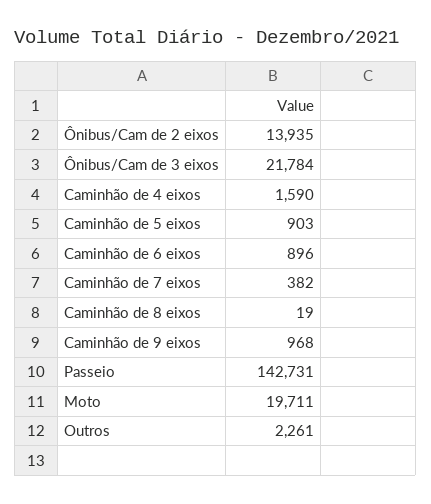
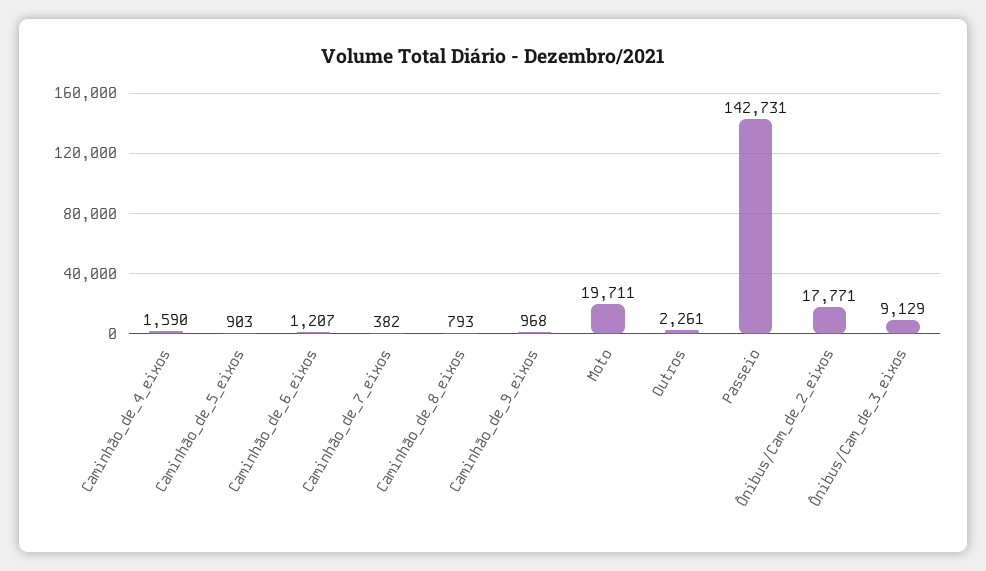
  {
-   "Ônibus/Cam de 2 eixos": 13935,
+   "Ônibus/Cam de 2 eixos": 17771,
-   "Ônibus/Cam de 3 eixos": 21784,
+   "Ônibus/Cam de 3 eixos": 9129,
    "Caminhão de 4 eixos": 1590,
    "Caminhão de 5 eixos": 903,
-   "Caminhão de 6 eixos": 896,
+   "Caminhão de 6 eixos": 1207,
    "Caminhão de 7 eixos": 382,
-   "Caminhão de 8 eixos": 19,
+   "Caminhão de 8 eixos": 793,
    "Caminhão de 9 eixos": 968,
    "Passeio": 142731,
    "Moto": 19711,
    "Outros": 2261
  }

